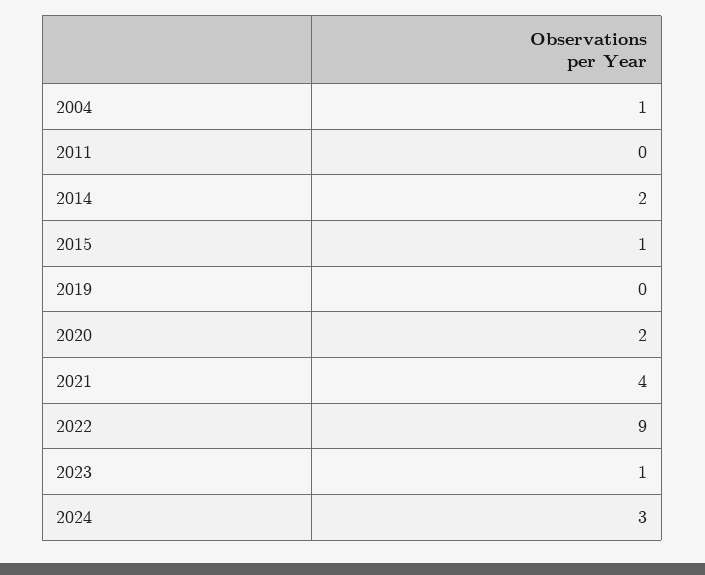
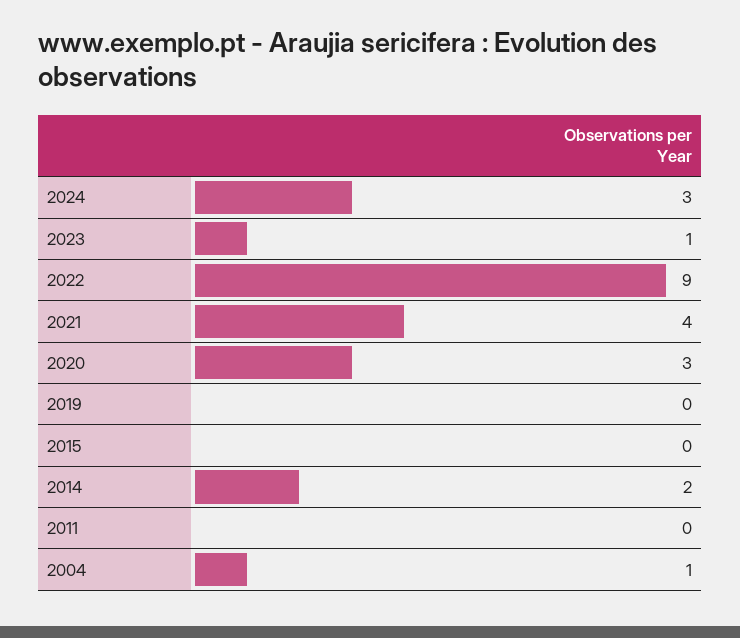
  {
    "2004": 1,
    "2011": 0,
    "2014": 2,
-   "2015": 1,
+   "2015": 0,
    "2019": 0,
-   "2020": 2,
+   "2020": 3,
    "2021": 4,
    "2022": 9,
    "2023": 1,
    "2024": 3
  }

